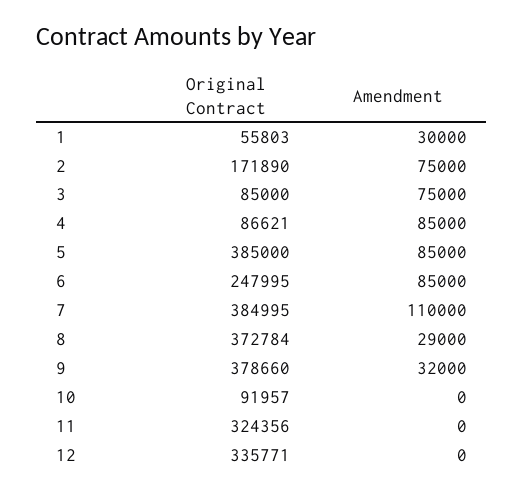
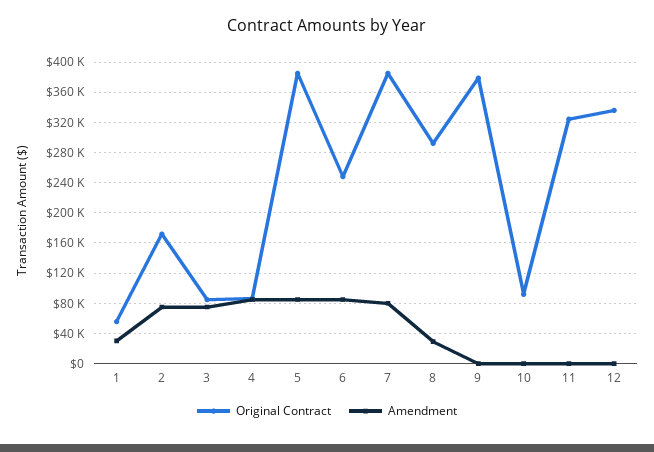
  {
    "Original Contract": {
      "1": 55803,
      "2": 171890,
      "3": 85000,
      "4": 86621,
      "5": 385000,
      "6": 247995,
      "7": 384995,
-     "8": 372784,
+     "8": 290000,
      "9": 378660,
      "10": 91957,
      "11": 324356,
      "12": 335771
    },
    "Amendment": {
      "1": 30000,
      "2": 75000,
      "3": 75000,
      "4": 85000,
      "5": 85000,
      "6": 85000,
-     "7": 110000,
+     "7": 80000,
      "8": 29000,
-     "9": 32000,
+     "9": 0,
      "10": 0,
      "11": 0,
      "12": 0
    }
  }

